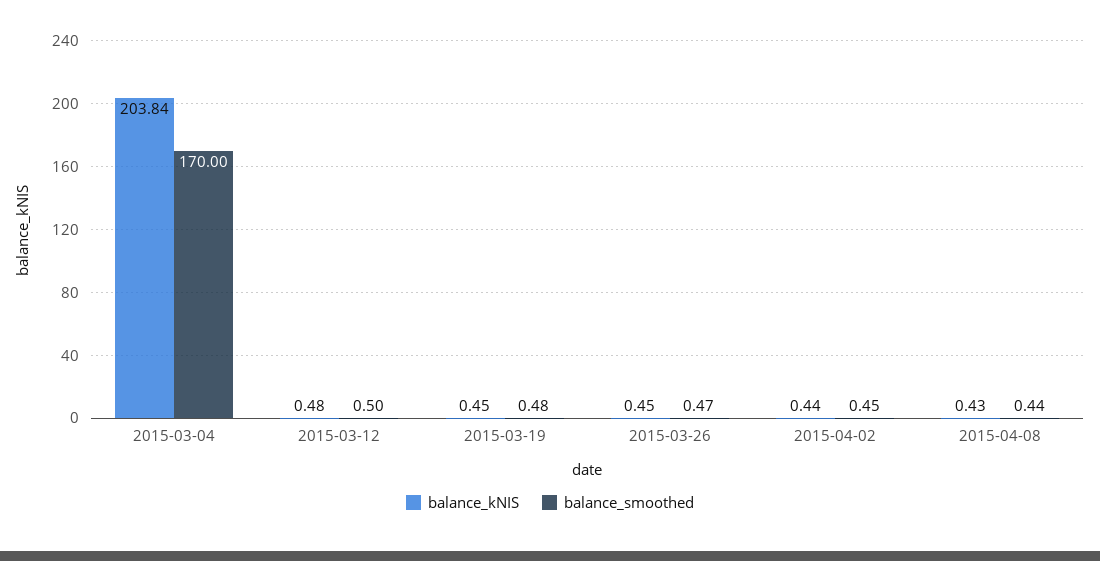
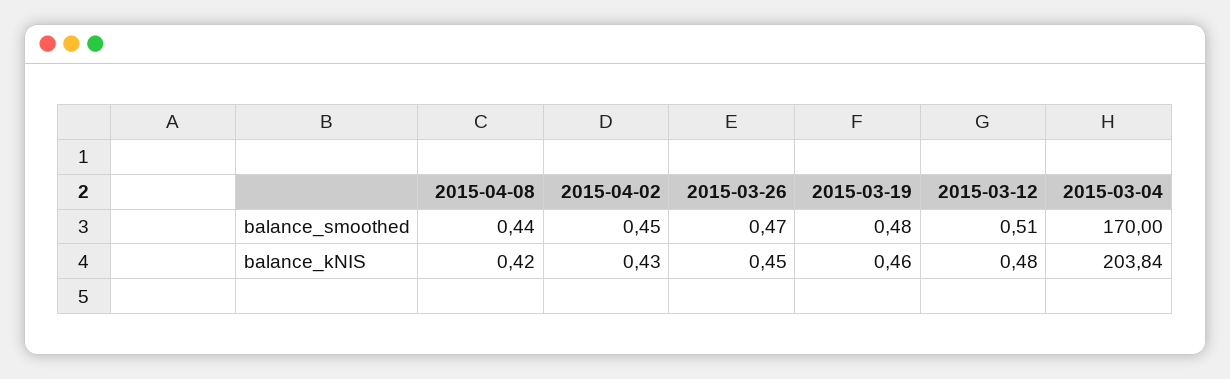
  {
    "balance_kNIS": {
      "2015-03-04": 203.84,
      "2015-03-12": 0.48,
-     "2015-03-19": 0.45,
+     "2015-03-19": 0.46,
      "2015-03-26": 0.45,
-     "2015-04-02": 0.44,
+     "2015-04-02": 0.43,
-     "2015-04-08": 0.43
+     "2015-04-08": 0.42
    },
    "balance_smoothed": {
      "2015-03-04": 170,
-     "2015-03-12": 0.5,
+     "2015-03-12": 0.51,
      "2015-03-19": 0.48,
      "2015-03-26": 0.47,
      "2015-04-02": 0.45,
      "2015-04-08": 0.44
    }
  }

